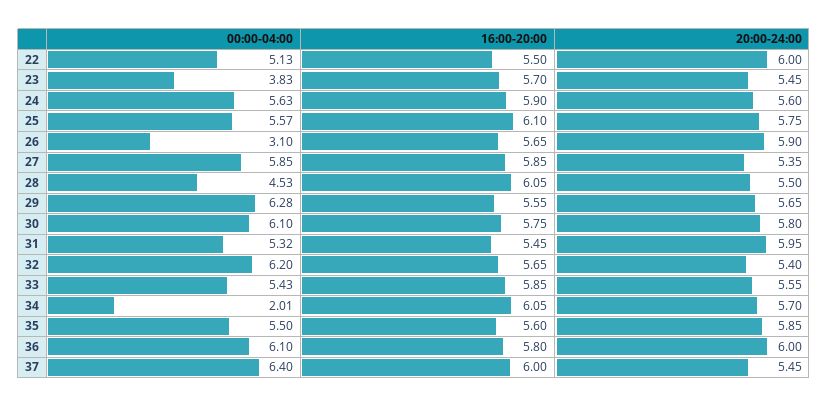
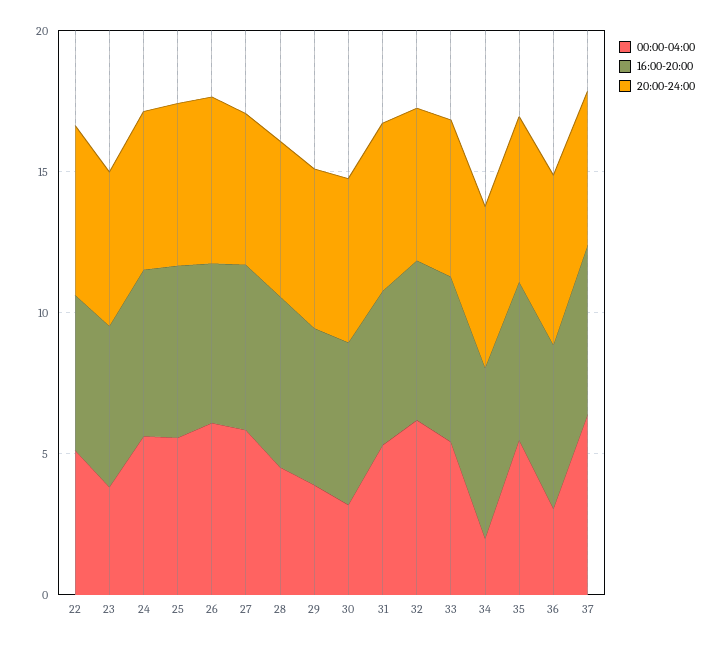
  {
    "00:00-04:00": {
      "22": 5.13,
      "23": 3.83,
      "24": 5.63,
      "25": 5.57,
-     "26": 3.1,
+     "26": 6,
      "27": 5.85,
      "28": 4.53,
-     "29": 6.28,
+     "29": 4,
-     "30": 6.1,
+     "30": 3,
      "31": 5.32,
      "32": 6.2,
      "33": 5.43,
      "34": 2.01,
      "35": 5.5,
-     "36": 6.1,
+     "36": 3,
      "37": 6.4
    },
    "16:00-20:00": {
      "22": 5.5,
      "23": 5.7,
      "24": 5.9,
      "25": 6.1,
      "26": 5.65,
      "27": 5.85,
      "28": 6.05,
      "29": 5.55,
      "30": 5.75,
      "31": 5.45,
      "32": 5.65,
      "33": 5.85,
      "34": 6.05,
      "35": 5.6,
      "36": 5.8,
      "37": 6
    },
    "20:00-24:00": {
      "22": 6,
      "23": 5.45,
      "24": 5.6,
      "25": 5.75,
      "26": 5.9,
      "27": 5.35,
      "28": 5.5,
      "29": 5.65,
      "30": 5.8,
      "31": 5.95,
      "32": 5.4,
      "33": 5.55,
      "34": 5.7,
      "35": 5.85,
      "36": 6,
      "37": 5.45
    }
  }

